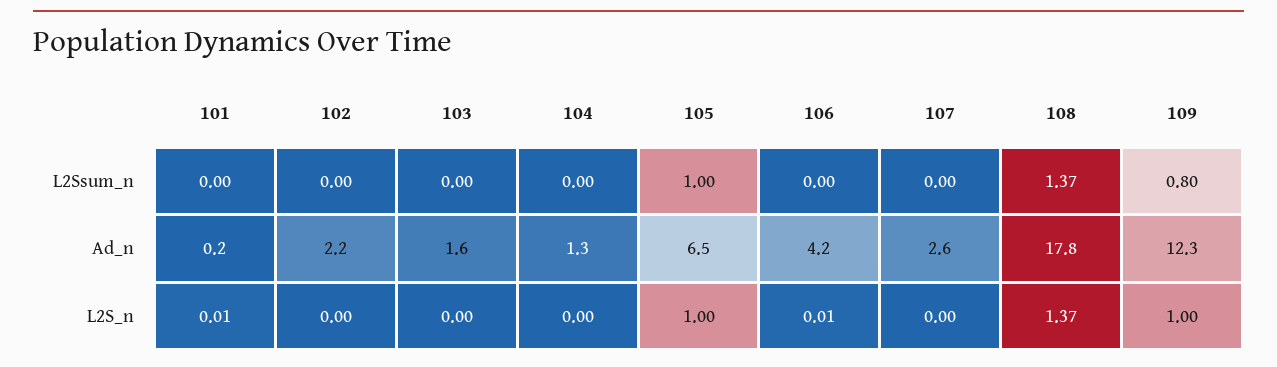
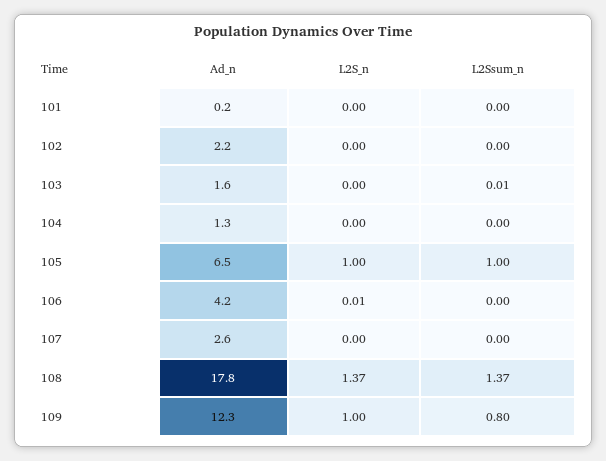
  {
    "101": {
      "L2Ssum_n": 0,
      "Ad_n": 0.2,
-     "L2S_n": 0.01
+     "L2S_n": 0
    },
    "102": {
      "L2Ssum_n": 0,
      "Ad_n": 2.2,
      "L2S_n": 0
    },
    "103": {
-     "L2Ssum_n": 0,
+     "L2Ssum_n": 0.01,
      "Ad_n": 1.6,
      "L2S_n": 0
    },
    "104": {
      "L2Ssum_n": 0,
      "Ad_n": 1.3,
      "L2S_n": 0
    },
    "105": {
      "L2Ssum_n": 1,
      "Ad_n": 6.5,
      "L2S_n": 1
    },
    "106": {
      "L2Ssum_n": 0,
      "Ad_n": 4.2,
      "L2S_n": 0.01
    },
    "107": {
      "L2Ssum_n": 0,
      "Ad_n": 2.6,
      "L2S_n": 0
    },
    "108": {
      "L2Ssum_n": 1.37,
      "Ad_n": 17.8,
      "L2S_n": 1.37
    },
    "109": {
      "L2Ssum_n": 0.8,
      "Ad_n": 12.3,
      "L2S_n": 1
    }
  }

